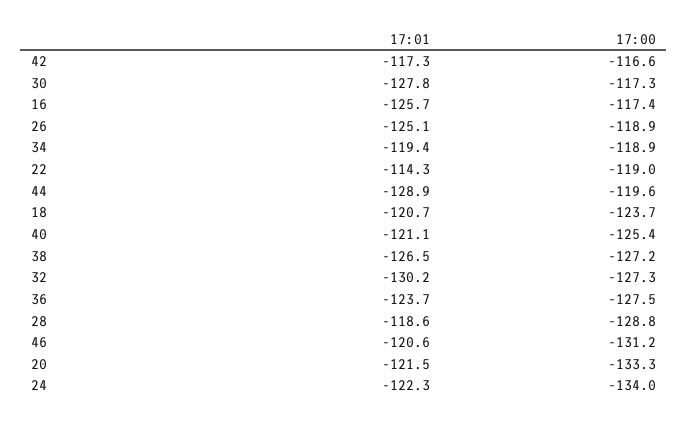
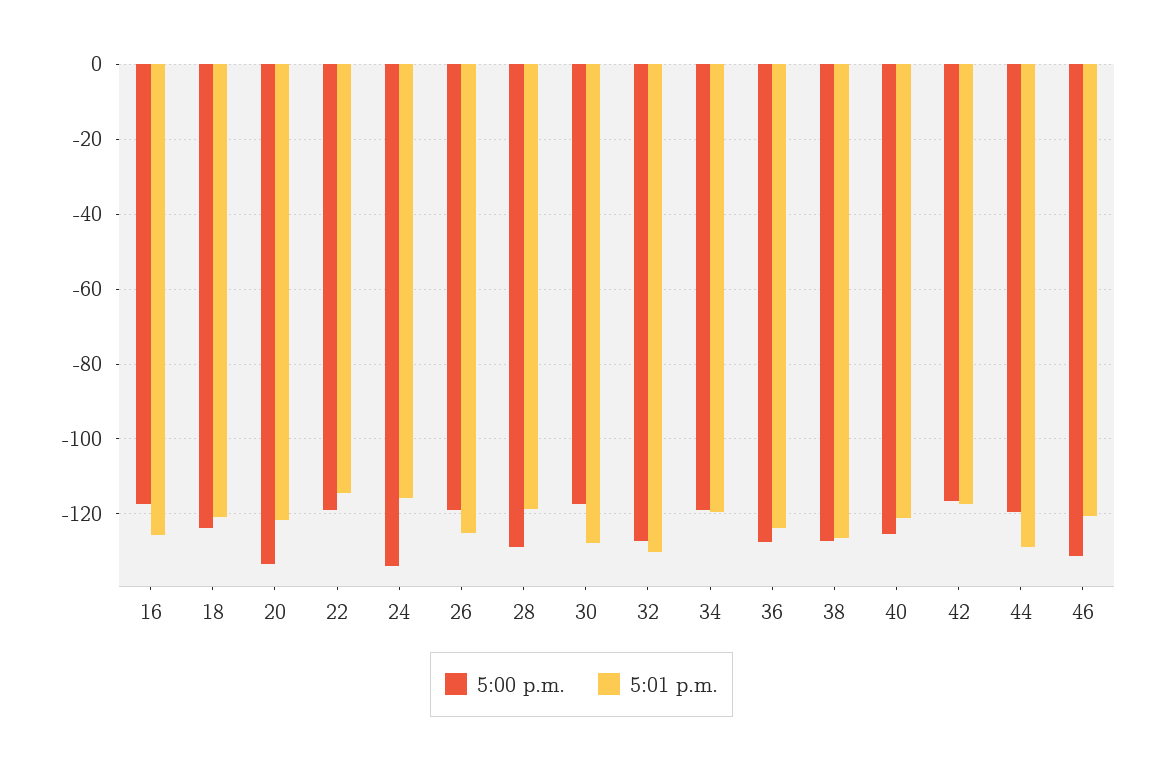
  {
    "17:01": {
      "42": -117.3,
      "30": -127.8,
      "16": -125.7,
      "26": -125.1,
      "34": -119.4,
      "22": -114.3,
      "44": -128.9,
      "18": -120.7,
      "40": -121.1,
      "38": -126.5,
      "32": -130.2,
      "36": -123.7,
      "28": -118.6,
      "46": -120.6,
      "20": -121.5,
-     "24": -122.3
+     "24": -116
    },
    "17:00": {
      "42": -116.6,
      "30": -117.3,
      "16": -117.4,
      "26": -118.9,
      "34": -118.9,
      "22": -119,
      "44": -119.6,
      "18": -123.7,
      "40": -125.4,
      "38": -127.2,
      "32": -127.3,
      "36": -127.5,
      "28": -128.8,
      "46": -131.2,
      "20": -133.3,
      "24": -134
    }
  }

